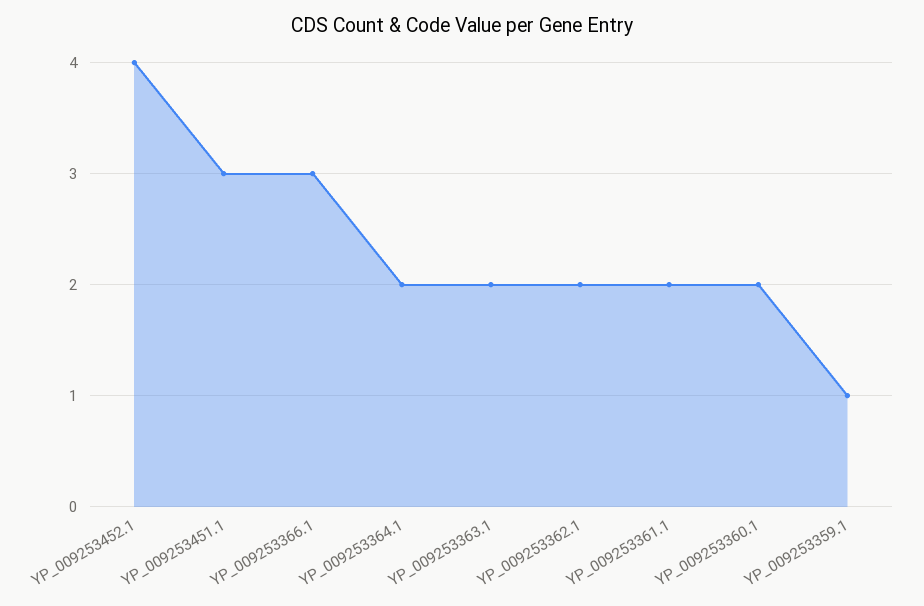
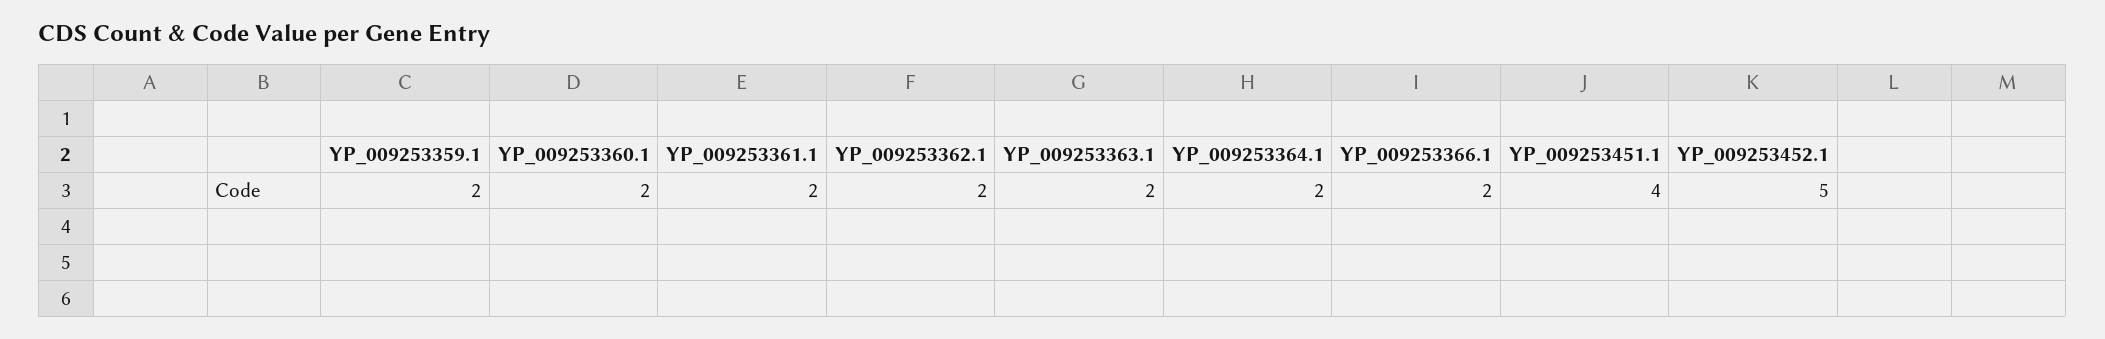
  {
-   "YP_009253452.1": 4,
+   "YP_009253452.1": 5,
-   "YP_009253451.1": 3,
+   "YP_009253451.1": 4,
-   "YP_009253366.1": 3,
+   "YP_009253366.1": 2,
    "YP_009253364.1": 2,
    "YP_009253363.1": 2,
    "YP_009253362.1": 2,
    "YP_009253361.1": 2,
    "YP_009253360.1": 2,
-   "YP_009253359.1": 1
+   "YP_009253359.1": 2
  }

